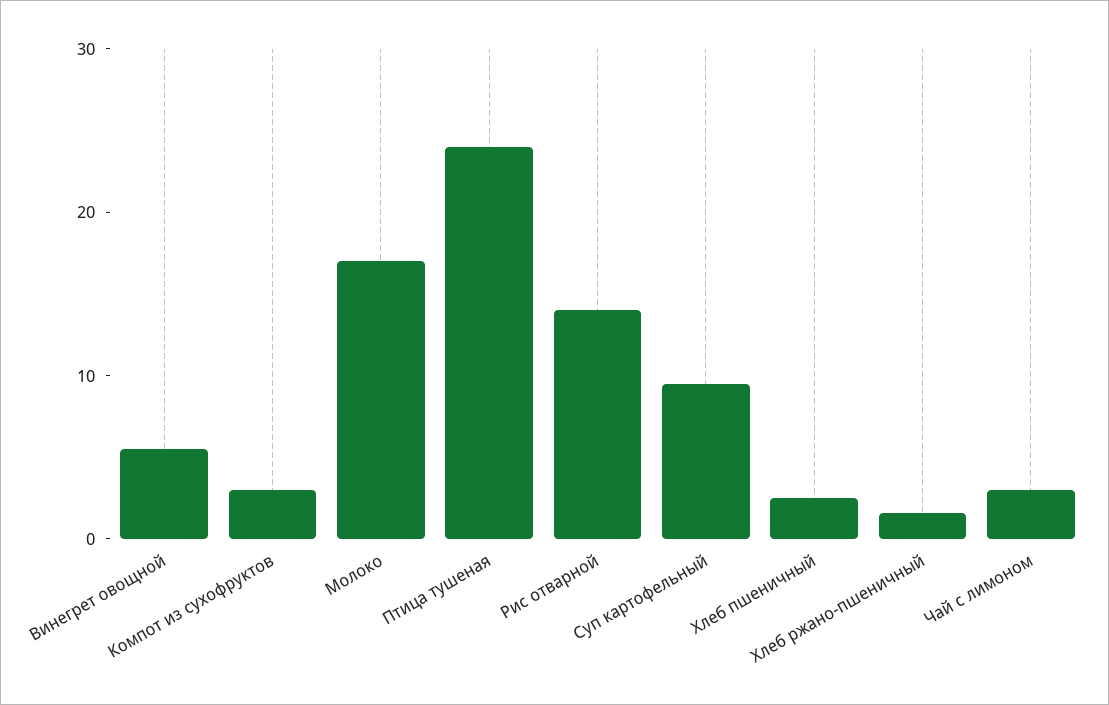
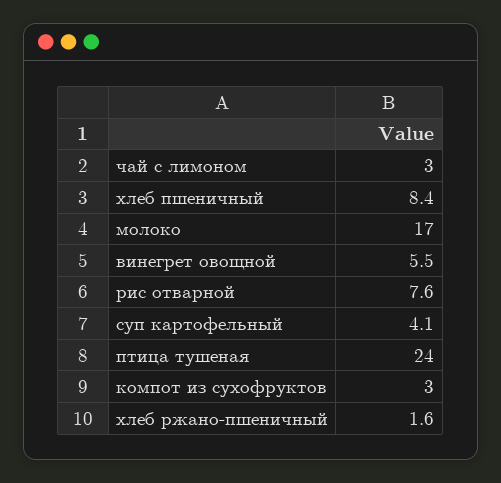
  {
    "Винегрет овощной": 5.5,
    "Компот из сухофруктов": 3,
    "Молоко": 17,
    "Птица тушеная": 24,
-   "Рис отварной": 14,
+   "Рис отварной": 7.6,
-   "Суп картофельный": 10,
+   "Суп картофельный": 4.1,
-   "Хлеб пшеничный": 2,
+   "Хлеб пшеничный": 8.4,
    "Хлеб ржано-пшеничный": 1.6,
    "Чай с лимоном": 3
  }

